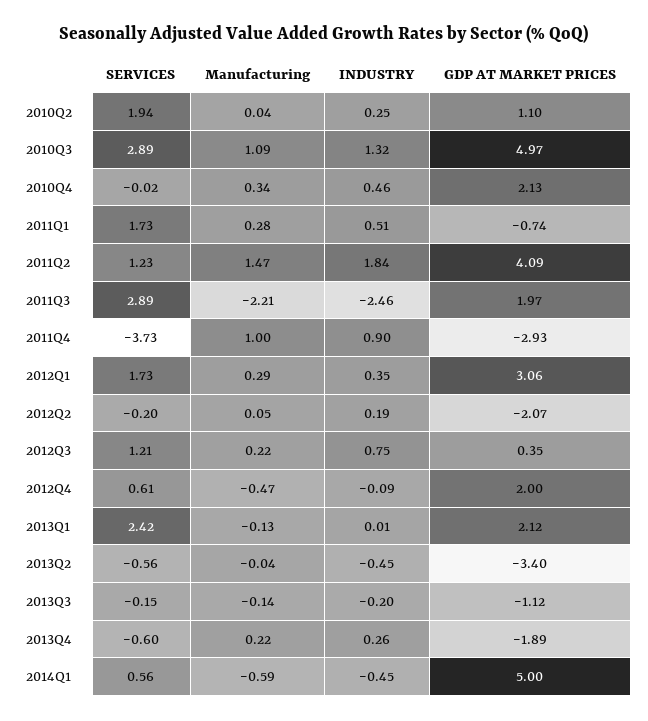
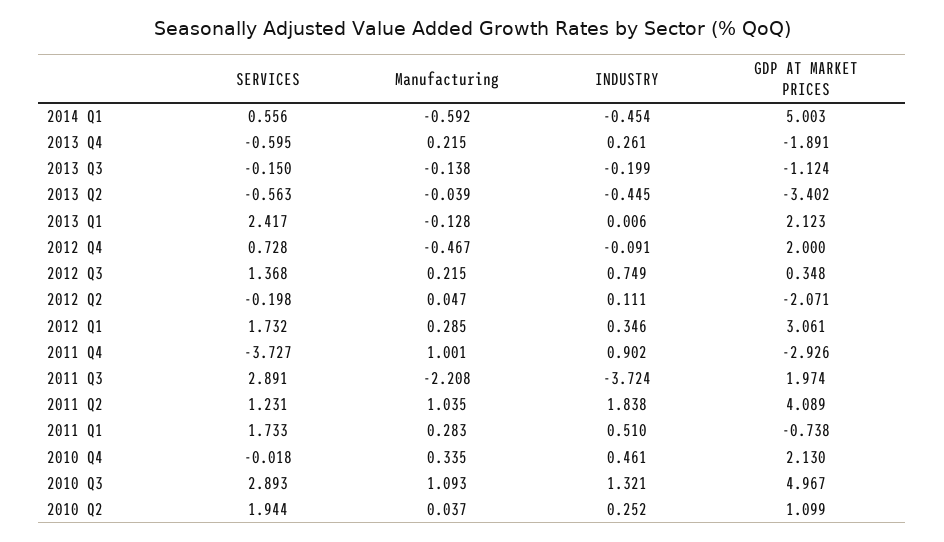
  {
    "SERVICES": {
      "2010Q2": 1.944,
      "2010Q3": 2.893,
      "2010Q4": -0.018,
      "2011Q1": 1.733,
      "2011Q2": 1.231,
      "2011Q3": 2.891,
      "2011Q4": -3.727,
      "2012Q1": 1.732,
      "2012Q2": -0.198,
-     "2012Q3": 1.21,
+     "2012Q3": 1.368,
-     "2012Q4": 0.61,
+     "2012Q4": 0.728,
      "2013Q1": 2.417,
      "2013Q2": -0.563,
      "2013Q3": -0.15,
      "2013Q4": -0.595,
      "2014Q1": 0.556
    },
    "Manufacturing": {
      "2010Q2": 0.037,
      "2010Q3": 1.093,
      "2010Q4": 0.335,
      "2011Q1": 0.283,
-     "2011Q2": 1.47,
+     "2011Q2": 1.035,
      "2011Q3": -2.208,
      "2011Q4": 1.001,
      "2012Q1": 0.285,
      "2012Q2": 0.047,
      "2012Q3": 0.215,
      "2012Q4": -0.467,
      "2013Q1": -0.128,
      "2013Q2": -0.039,
      "2013Q3": -0.138,
      "2013Q4": 0.215,
      "2014Q1": -0.592
    },
    "INDUSTRY": {
      "2010Q2": 0.252,
      "2010Q3": 1.321,
      "2010Q4": 0.461,
      "2011Q1": 0.51,
      "2011Q2": 1.838,
-     "2011Q3": -2.46,
+     "2011Q3": -3.724,
      "2011Q4": 0.902,
      "2012Q1": 0.346,
-     "2012Q2": 0.19,
+     "2012Q2": 0.111,
      "2012Q3": 0.749,
      "2012Q4": -0.091,
      "2013Q1": 0.006,
      "2013Q2": -0.445,
      "2013Q3": -0.199,
      "2013Q4": 0.261,
      "2014Q1": -0.454
    },
    "GDP AT MARKET PRICES": {
      "2010Q2": 1.099,
      "2010Q3": 4.967,
      "2010Q4": 2.13,
      "2011Q1": -0.738,
      "2011Q2": 4.089,
      "2011Q3": 1.974,
      "2011Q4": -2.926,
      "2012Q1": 3.061,
      "2012Q2": -2.071,
      "2012Q3": 0.348,
      "2012Q4": 2,
      "2013Q1": 2.123,
      "2013Q2": -3.402,
      "2013Q3": -1.124,
      "2013Q4": -1.891,
      "2014Q1": 5.003
    }
  }

